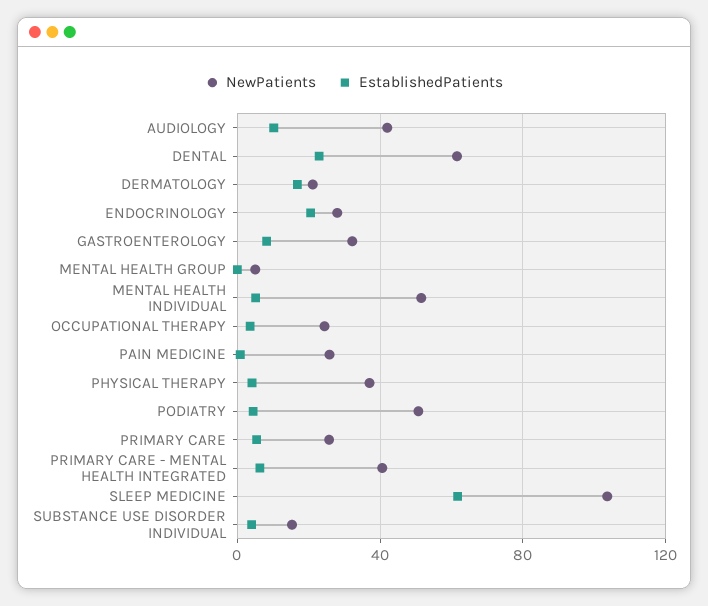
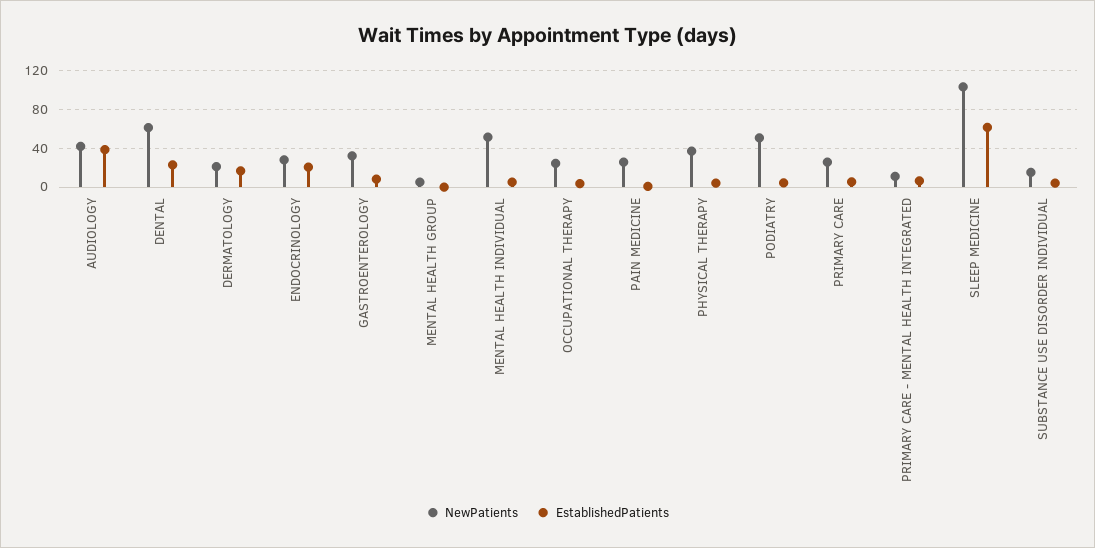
  {
    "NewPatients": {
      "AUDIOLOGY": 40,
      "DENTAL": 60,
      "DERMATOLOGY": 20,
      "ENDOCRINOLOGY": 30,
      "GASTROENTEROLOGY": 30,
      "MENTAL HEALTH GROUP": 5,
      "MENTAL HEALTH INDIVIDUAL": 50,
      "OCCUPATIONAL THERAPY": 25,
      "PAIN MEDICINE": 25,
      "PHYSICAL THERAPY": 35,
      "PODIATRY": 50,
      "PRIMARY CARE": 25,
-     "PRIMARY CARE - MENTAL HEALTH INTEGRATED": 40,
+     "PRIMARY CARE - MENTAL HEALTH INTEGRATED": 10,
      "SLEEP MEDICINE": 105,
      "SUBSTANCE USE DISORDER INDIVIDUAL": 15
    },
    "EstablishedPatients": {
-     "AUDIOLOGY": 10,
+     "AUDIOLOGY": 40,
      "DENTAL": 25,
      "DERMATOLOGY": 15,
      "ENDOCRINOLOGY": 20,
      "GASTROENTEROLOGY": 10,
      "MENTAL HEALTH GROUP": 0,
      "MENTAL HEALTH INDIVIDUAL": 5,
      "OCCUPATIONAL THERAPY": 5,
      "PAIN MEDICINE": 0,
      "PHYSICAL THERAPY": 5,
      "PODIATRY": 5,
      "PRIMARY CARE": 5,
      "PRIMARY CARE - MENTAL HEALTH INTEGRATED": 5,
      "SLEEP MEDICINE": 60,
      "SUBSTANCE USE DISORDER INDIVIDUAL": 5
    }
  }

